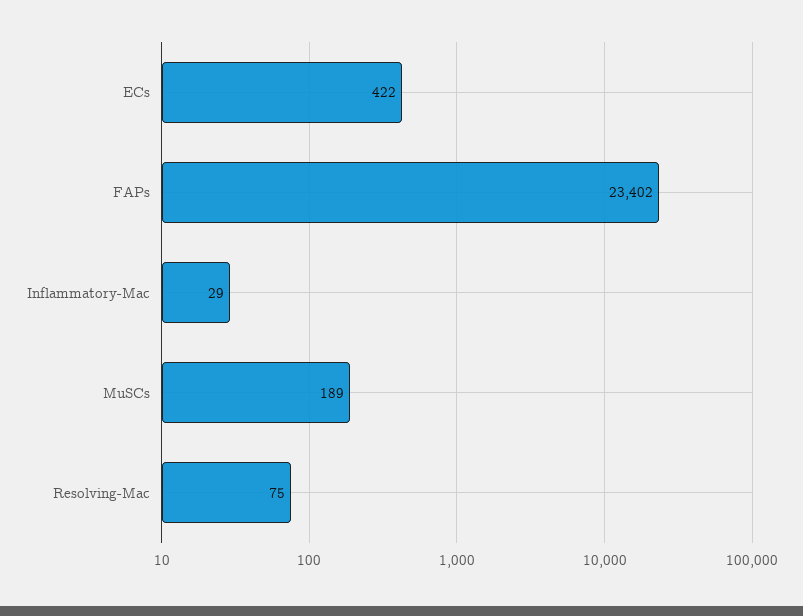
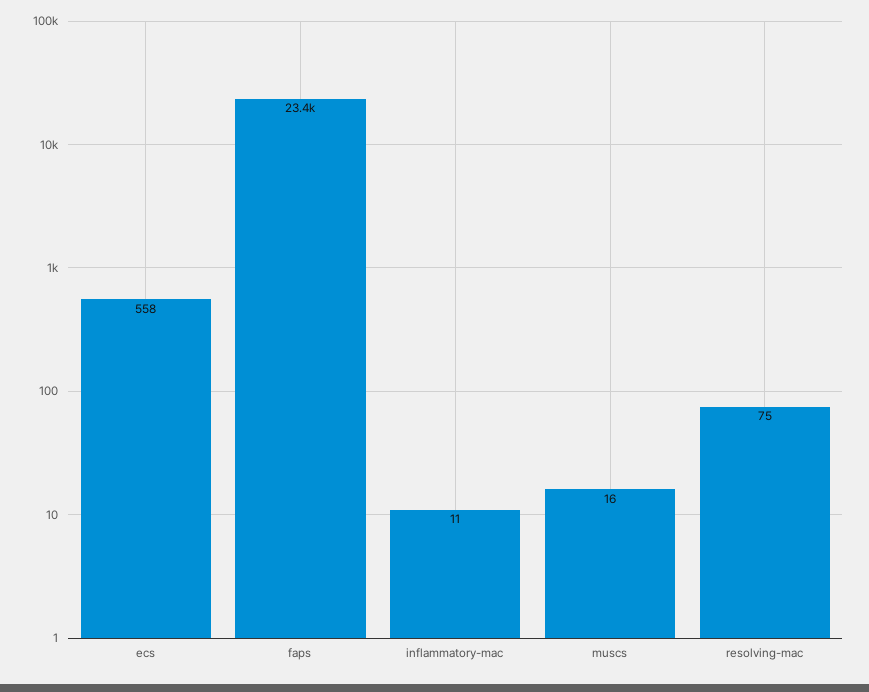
  {
-   "ECs": 422,
+   "ECs": 558,
    "FAPs": 23402,
-   "Inflammatory-Mac": 29,
+   "Inflammatory-Mac": 11,
-   "MuSCs": 189,
+   "MuSCs": 16,
    "Resolving-Mac": 75
  }

